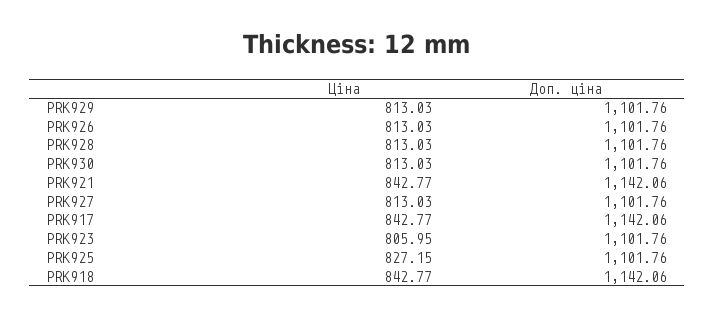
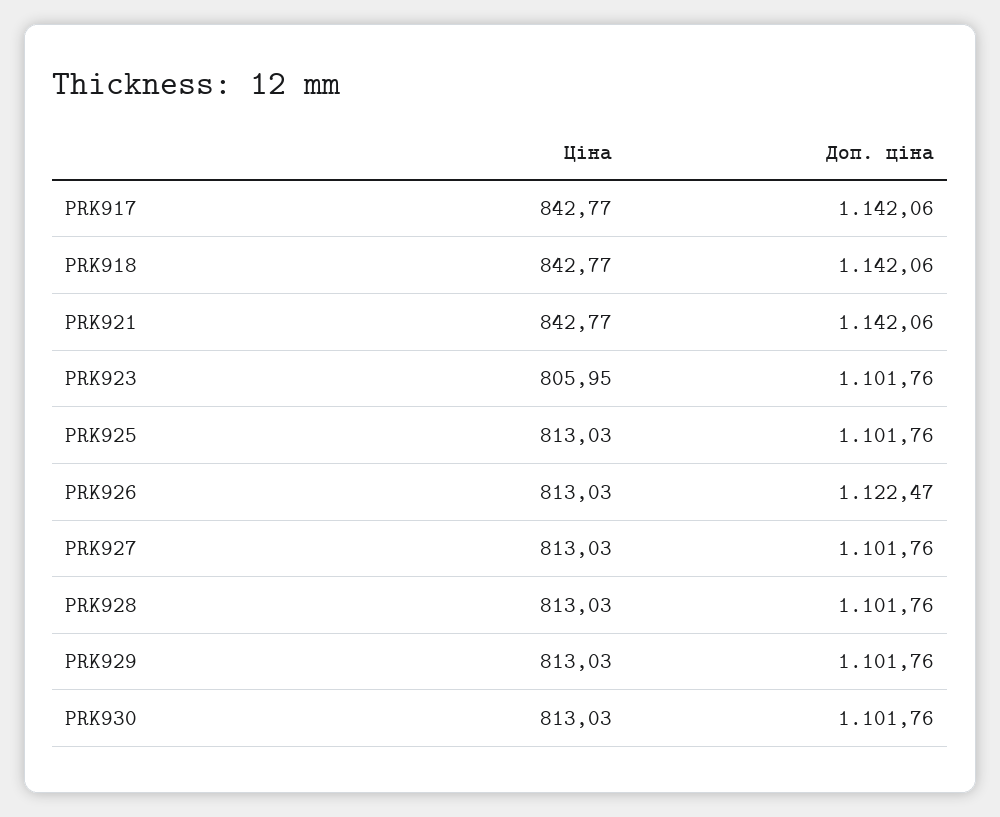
  {
    "Ціна": {
      "PRK929": 813.03,
      "PRK926": 813.03,
      "PRK928": 813.03,
      "PRK930": 813.03,
      "PRK921": 842.77,
      "PRK927": 813.03,
      "PRK917": 842.77,
      "PRK923": 805.95,
-     "PRK925": 827.15,
+     "PRK925": 813.03,
      "PRK918": 842.77
    },
    "Доп. ціна": {
      "PRK929": 1101.76,
-     "PRK926": 1101.76,
+     "PRK926": 1122.47,
      "PRK928": 1101.76,
      "PRK930": 1101.76,
      "PRK921": 1142.06,
      "PRK927": 1101.76,
      "PRK917": 1142.06,
      "PRK923": 1101.76,
      "PRK925": 1101.76,
      "PRK918": 1142.06
    }
  }

